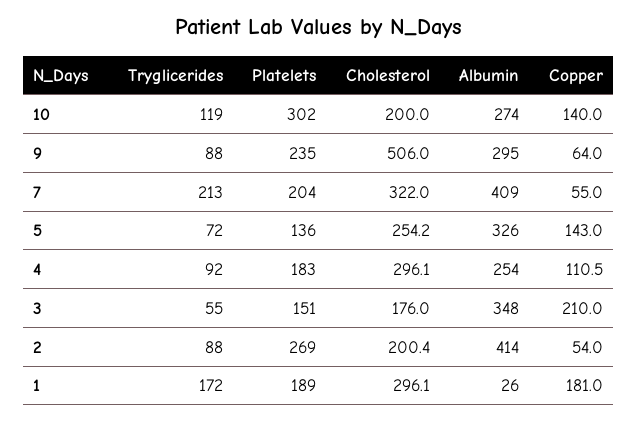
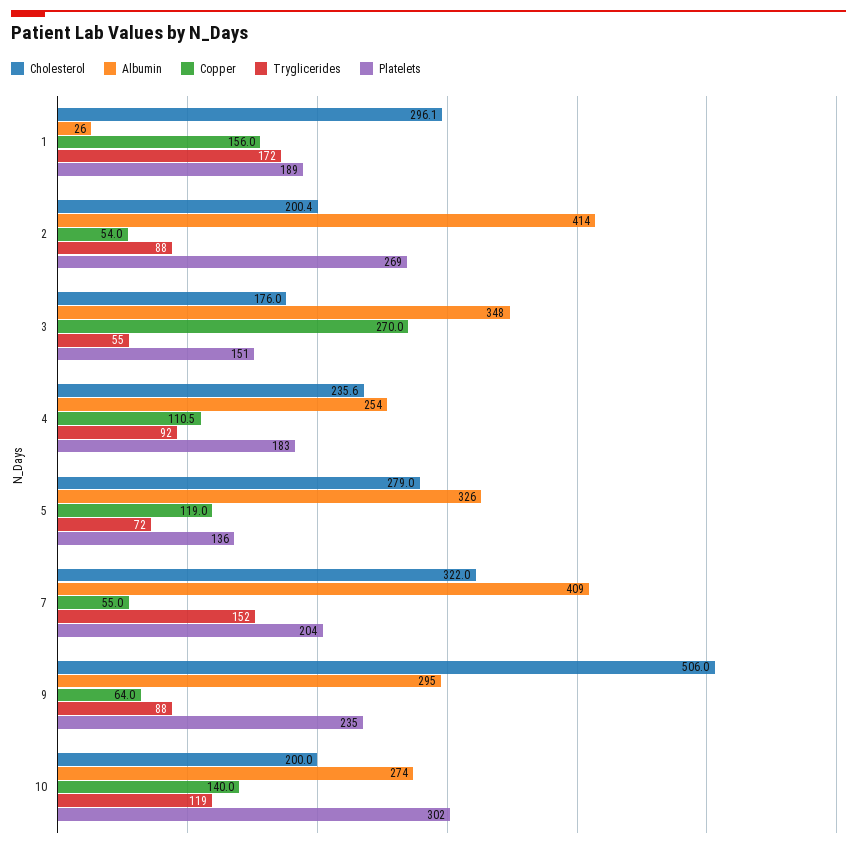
  {
    "Tryglicerides": {
      "10": 119,
      "9": 88,
-     "7": 213,
+     "7": 152,
      "5": 72,
      "4": 92,
      "3": 55,
      "2": 88,
      "1": 172
    },
    "Platelets": {
      "10": 302,
      "9": 235,
      "7": 204,
      "5": 136,
      "4": 183,
      "3": 151,
      "2": 269,
      "1": 189
    },
    "Cholesterol": {
      "10": 200,
      "9": 506,
      "7": 322,
-     "5": 254.2,
+     "5": 279,
-     "4": 296.1,
+     "4": 235.6,
      "3": 176,
      "2": 200.4,
      "1": 296.1
    },
    "Albumin": {
      "10": 274,
      "9": 295,
      "7": 409,
      "5": 326,
      "4": 254,
      "3": 348,
      "2": 414,
      "1": 26
    },
    "Copper": {
      "10": 140,
      "9": 64,
      "7": 55,
-     "5": 143,
+     "5": 119,
      "4": 110.5,
-     "3": 210,
+     "3": 270,
      "2": 54,
-     "1": 181
+     "1": 156
    }
  }

